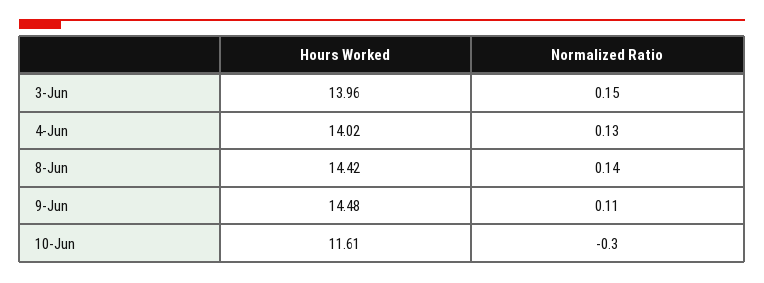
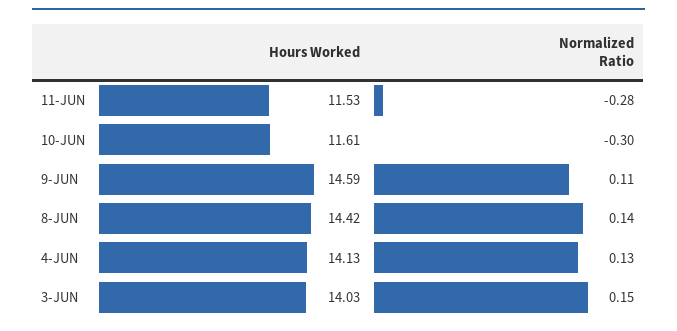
  {
    "Hours Worked": {
-     "3-Jun": 13.96,
+     "3-Jun": 14.03,
-     "4-Jun": 14.02,
+     "4-Jun": 14.13,
      "8-Jun": 14.42,
-     "9-Jun": 14.48,
+     "9-Jun": 14.59,
-     "10-Jun": 11.61
+     "10-Jun": 11.61,
+     "11-JUN": 11.53
    },
    "Normalized Ratio": {
      "3-Jun": 0.15,
      "4-Jun": 0.13,
      "8-Jun": 0.14,
      "9-Jun": 0.11,
-     "10-Jun": -0.3
+     "10-Jun": -0.3,
+     "11-JUN": -0.28
    }
  }

